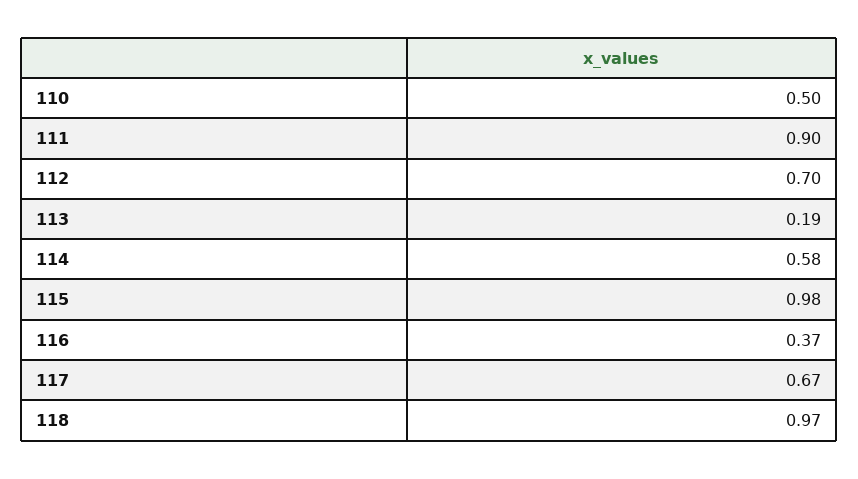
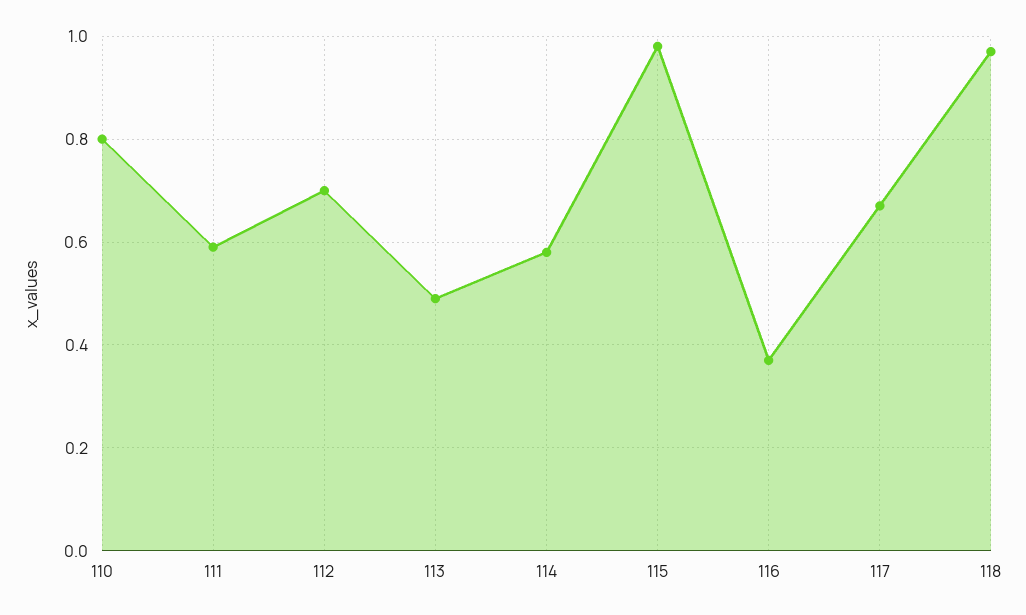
  {
-   "110": 0.5,
+   "110": 0.8,
-   "111": 0.9,
+   "111": 0.6,
    "112": 0.7,
-   "113": 0.19,
+   "113": 0.5,
    "114": 0.58,
    "115": 0.98,
    "116": 0.37,
    "117": 0.67,
    "118": 0.97
  }

